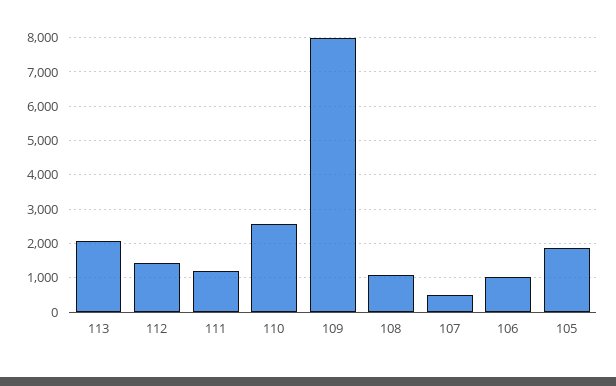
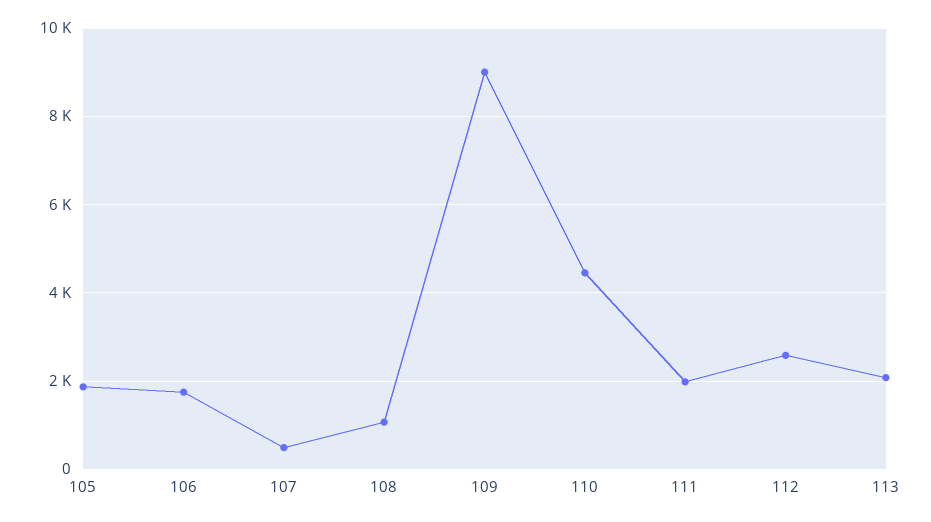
  {
    "113": 2000,
-   "112": 1400,
+   "112": 2600,
-   "111": 1200,
+   "111": 2000,
-   "110": 2600,
+   "110": 4400,
-   "109": 8000,
+   "109": 9000,
    "108": 1000,
    "107": 400,
-   "106": 1000,
+   "106": 1800,
    "105": 1800
  }

